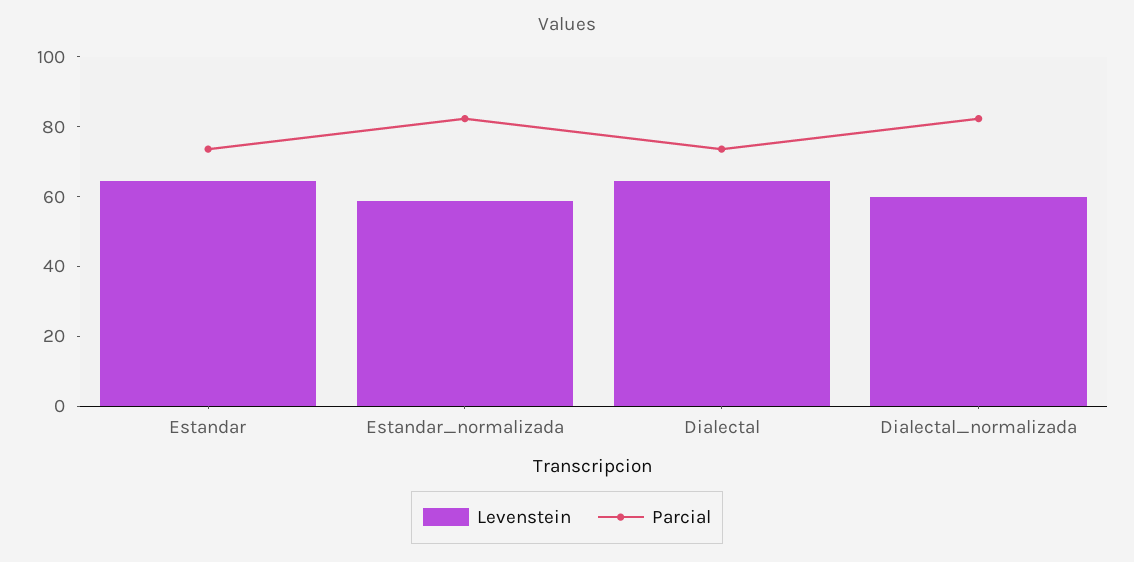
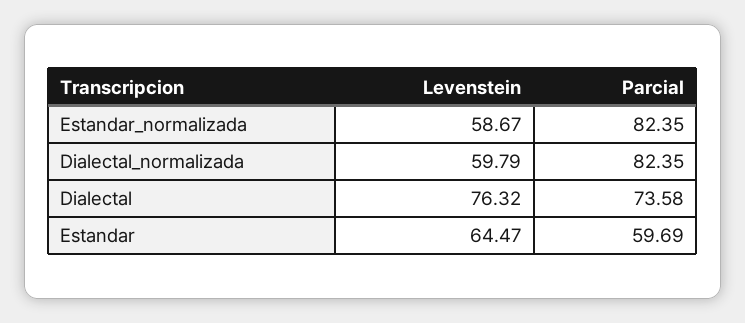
  {
    "Levenstein": {
      "Estandar": 64.47,
      "Estandar_normalizada": 58.67,
-     "Dialectal": 65,
+     "Dialectal": 76.32,
      "Dialectal_normalizada": 59.79
    },
    "Parcial": {
-     "Estandar": 75,
+     "Estandar": 59.69,
      "Estandar_normalizada": 82.35,
      "Dialectal": 73.58,
      "Dialectal_normalizada": 82.35
    }
  }

